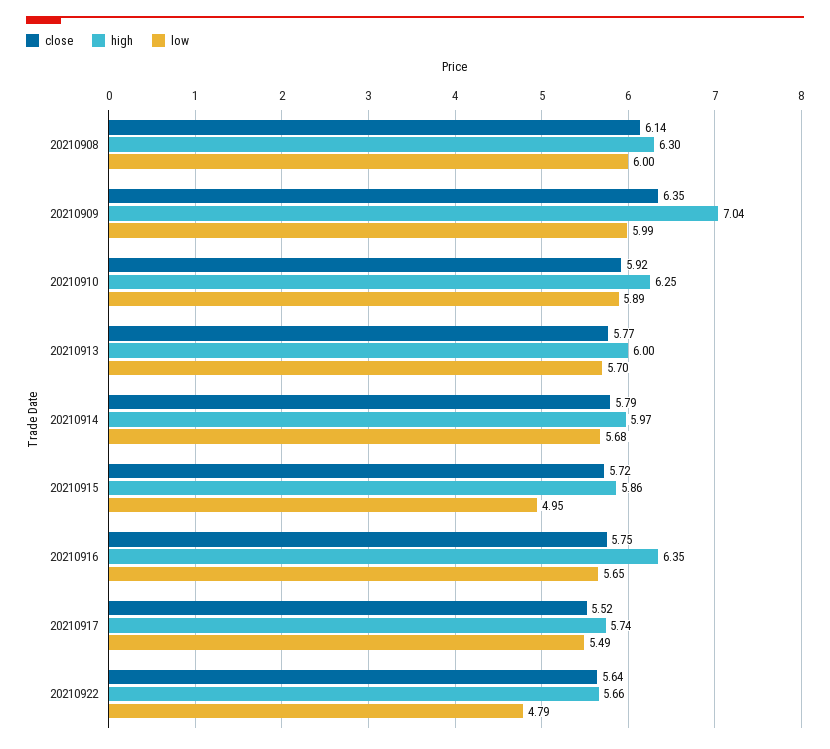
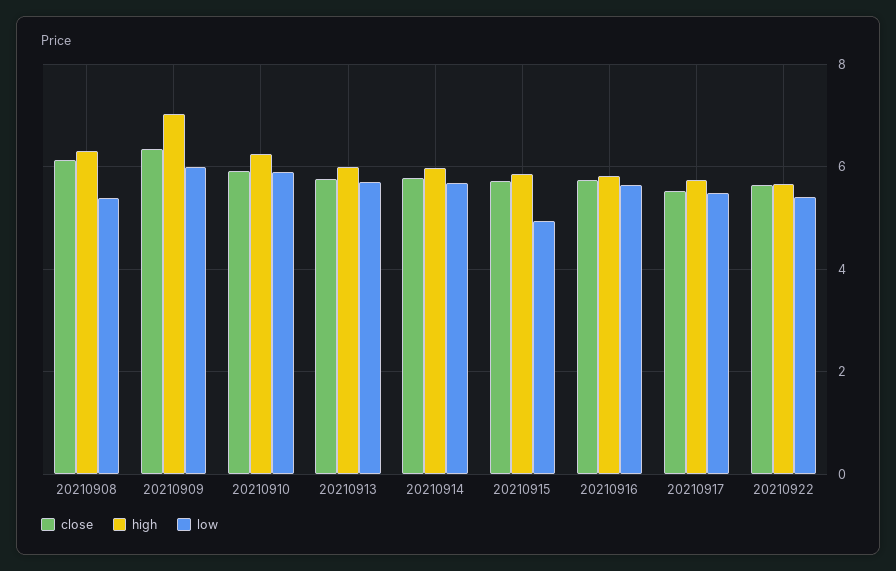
  {
    "close": {
      "20210908": 6.14,
      "20210909": 6.35,
      "20210910": 5.92,
      "20210913": 5.77,
      "20210914": 5.79,
      "20210915": 5.72,
      "20210916": 5.75,
      "20210917": 5.52,
      "20210922": 5.64
    },
    "high": {
      "20210908": 6.3,
      "20210909": 7.04,
      "20210910": 6.25,
      "20210913": 6,
      "20210914": 5.97,
      "20210915": 5.86,
-     "20210916": 6.35,
+     "20210916": 5.8,
      "20210917": 5.74,
      "20210922": 5.66
    },
    "low": {
-     "20210908": 6,
+     "20210908": 5.4,
      "20210909": 5.99,
      "20210910": 5.89,
      "20210913": 5.7,
      "20210914": 5.68,
      "20210915": 4.95,
      "20210916": 5.65,
      "20210917": 5.49,
-     "20210922": 4.79
+     "20210922": 5.4
    }
  }

